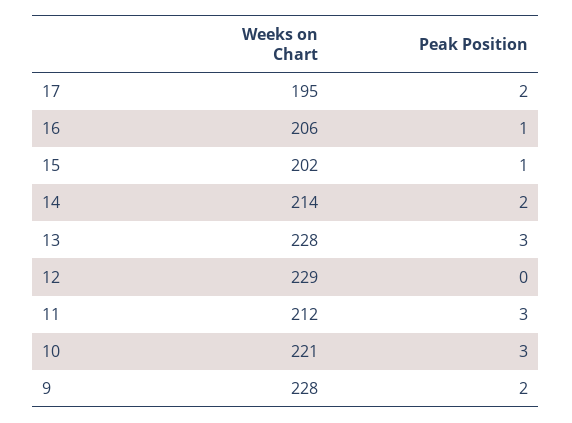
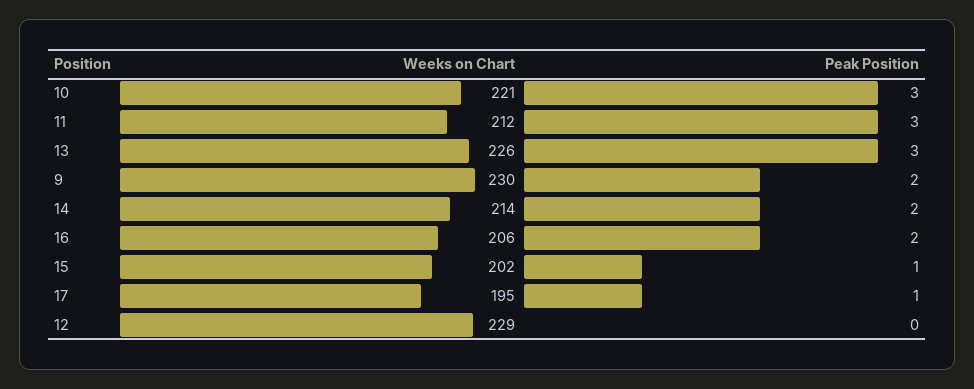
  {
    "Weeks on Chart": {
      "17": 195,
      "16": 206,
      "15": 202,
      "14": 214,
-     "13": 228,
+     "13": 226,
      "12": 229,
      "11": 212,
      "10": 221,
-     "9": 228
+     "9": 230
    },
    "Peak Position": {
-     "17": 2,
+     "17": 1,
-     "16": 1,
+     "16": 2,
      "15": 1,
      "14": 2,
      "13": 3,
      "12": 0,
      "11": 3,
      "10": 3,
      "9": 2
    }
  }

